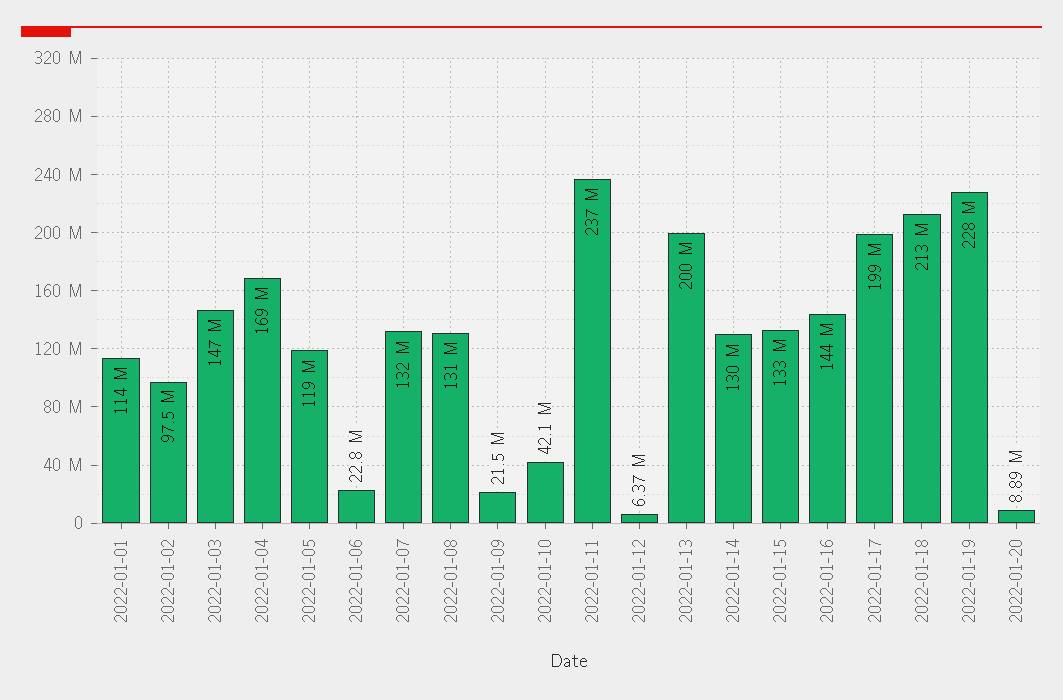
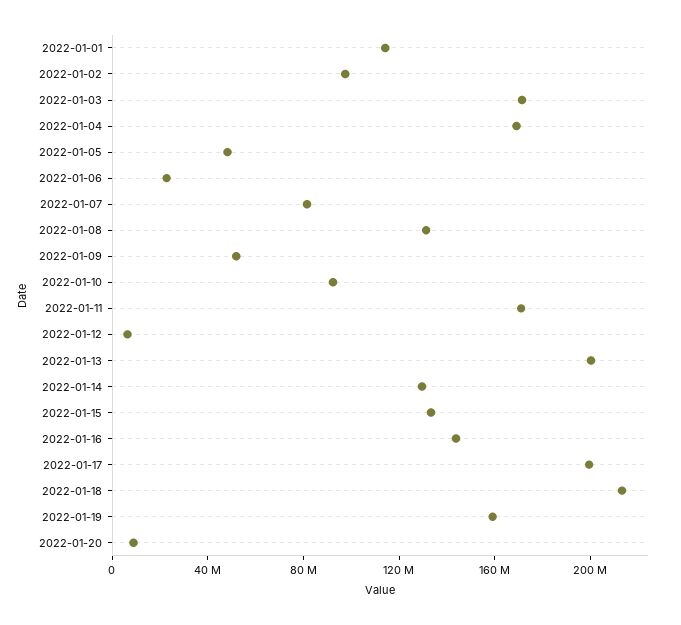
  {
    "2022-01-01": 114000000,
    "2022-01-02": 97500000,
-   "2022-01-03": 147000000,
+   "2022-01-03": 170000000,
    "2022-01-04": 169000000,
-   "2022-01-05": 119000000,
+   "2022-01-05": 50000000,
    "2022-01-06": 22800000,
-   "2022-01-07": 132000000,
+   "2022-01-07": 80000000,
    "2022-01-08": 131000000,
-   "2022-01-09": 21500000,
+   "2022-01-09": 50000000,
-   "2022-01-10": 42100000,
+   "2022-01-10": 90000000,
-   "2022-01-11": 237000000,
+   "2022-01-11": 170000000,
    "2022-01-12": 6370000,
    "2022-01-13": 200000000,
    "2022-01-14": 130000000,
    "2022-01-15": 133000000,
    "2022-01-16": 144000000,
    "2022-01-17": 199000000,
    "2022-01-18": 213000000,
-   "2022-01-19": 228000000,
+   "2022-01-19": 160000000,
    "2022-01-20": 8890000
  }

